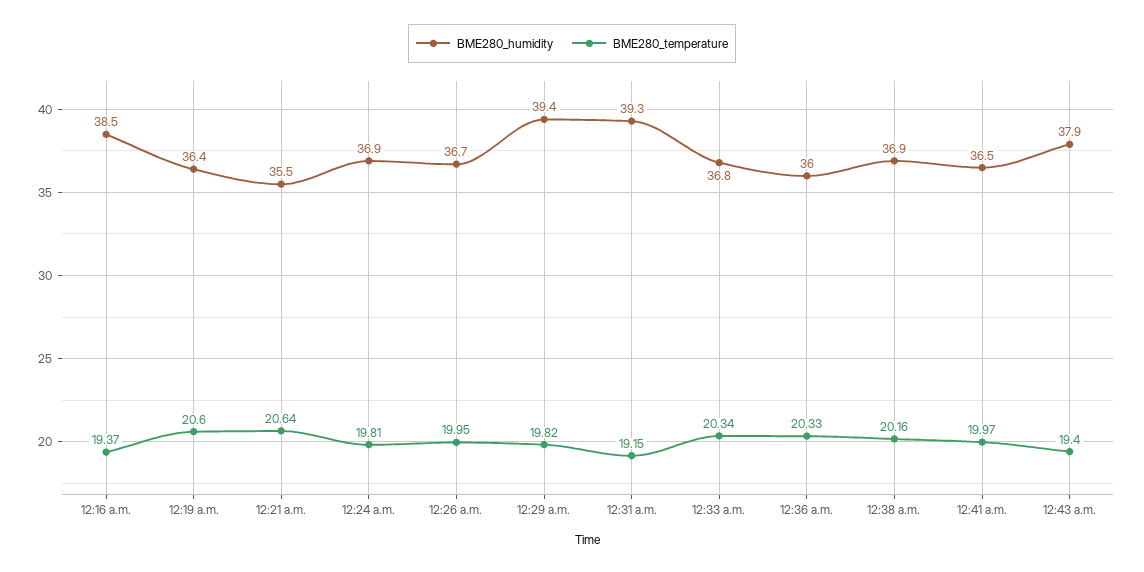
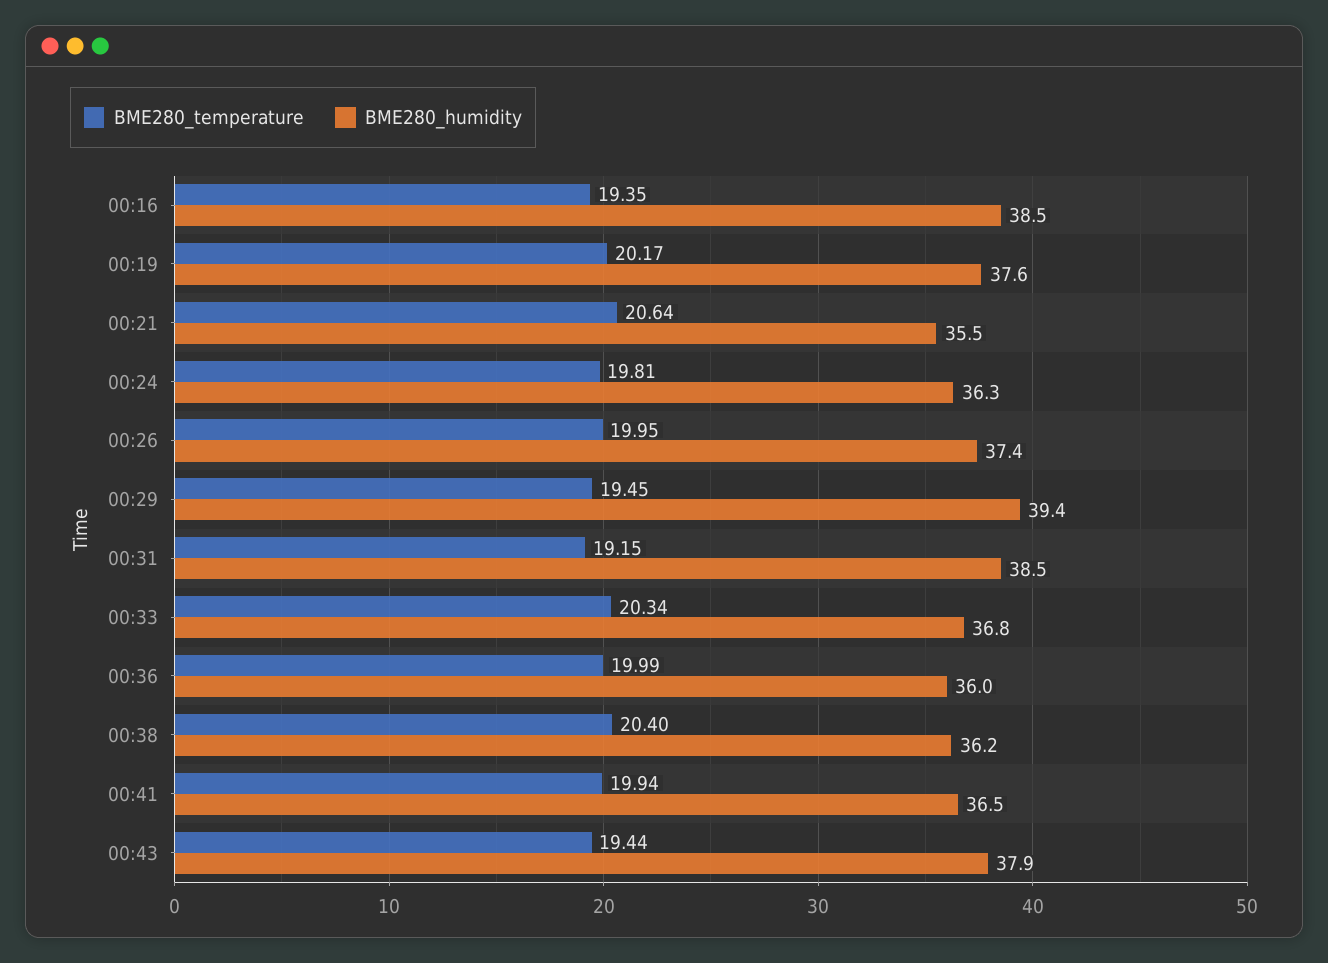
  {
    "BME280_humidity": {
      "12:16 a.m.": 38.5,
-     "12:19 a.m.": 36.4,
+     "12:19 a.m.": 37.6,
      "12:21 a.m.": 35.5,
-     "12:24 a.m.": 36.9,
+     "12:24 a.m.": 36.3,
-     "12:26 a.m.": 36.7,
+     "12:26 a.m.": 37.4,
      "12:29 a.m.": 39.4,
-     "12:31 a.m.": 39.3,
+     "12:31 a.m.": 38.5,
      "12:33 a.m.": 36.8,
      "12:36 a.m.": 36,
-     "12:38 a.m.": 36.9,
+     "12:38 a.m.": 36.2,
      "12:41 a.m.": 36.5,
      "12:43 a.m.": 37.9
    },
    "BME280_temperature": {
-     "12:16 a.m.": 19.37,
+     "12:16 a.m.": 19.35,
-     "12:19 a.m.": 20.6,
+     "12:19 a.m.": 20.17,
      "12:21 a.m.": 20.64,
      "12:24 a.m.": 19.81,
      "12:26 a.m.": 19.95,
-     "12:29 a.m.": 19.82,
+     "12:29 a.m.": 19.45,
      "12:31 a.m.": 19.15,
      "12:33 a.m.": 20.34,
-     "12:36 a.m.": 20.33,
+     "12:36 a.m.": 19.99,
-     "12:38 a.m.": 20.16,
+     "12:38 a.m.": 20.4,
-     "12:41 a.m.": 19.97,
+     "12:41 a.m.": 19.94,
-     "12:43 a.m.": 19.4
+     "12:43 a.m.": 19.44
    }
  }

